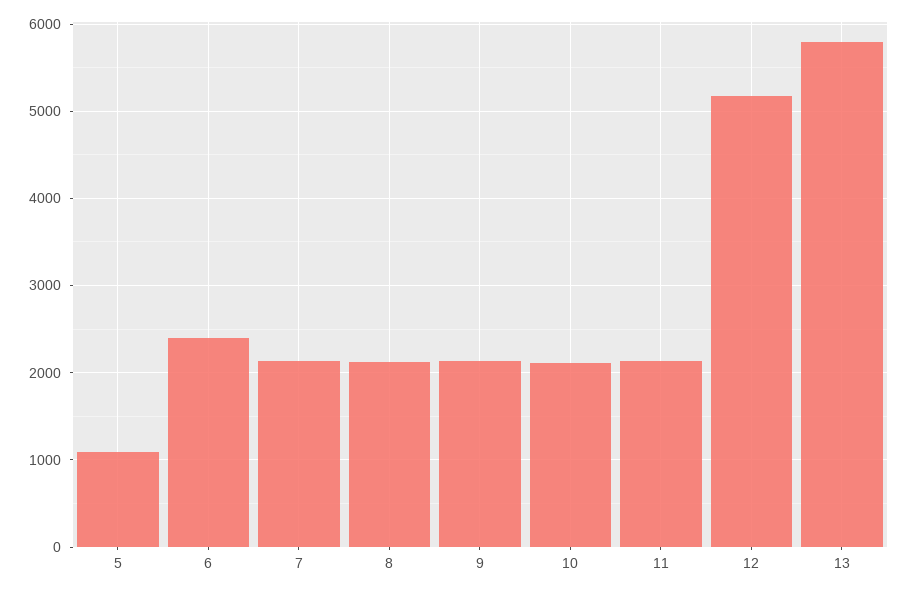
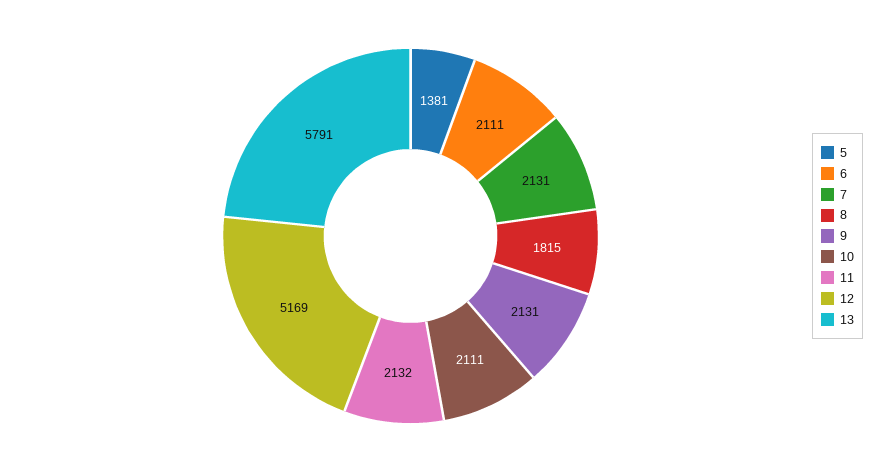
  {
-   "5": 1100,
+   "5": 1381,
-   "6": 2400,
+   "6": 2111,
    "7": 2131,
-   "8": 2100,
+   "8": 1815,
    "9": 2131,
    "10": 2111,
    "11": 2132,
    "12": 5169,
    "13": 5791
  }

